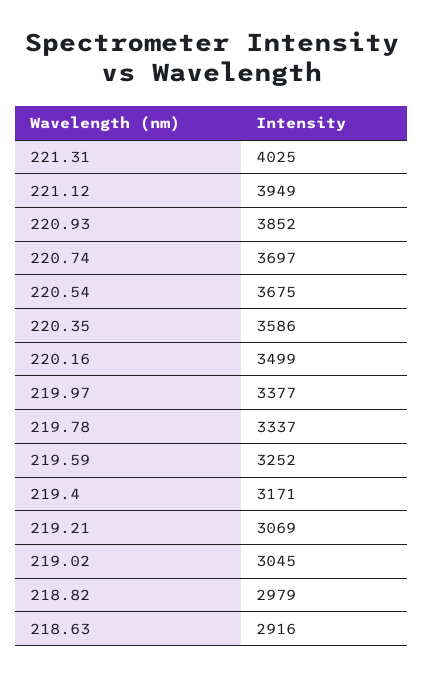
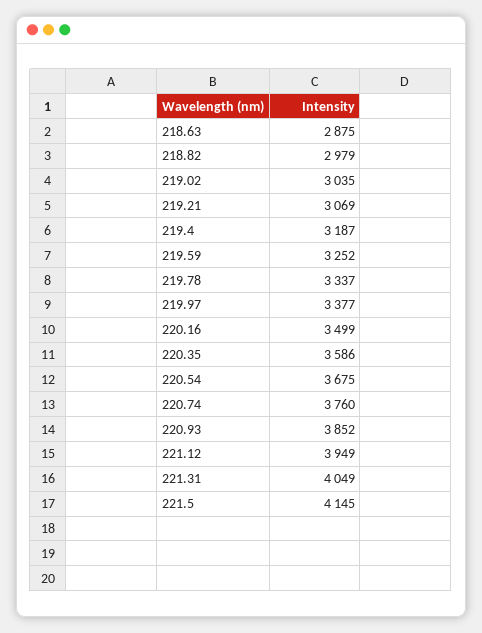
  {
-   "221.31": 4025,
+   "221.31": 4049,
    "221.12": 3949,
    "220.93": 3852,
-   "220.74": 3697,
+   "220.74": 3760,
    "220.54": 3675,
    "220.35": 3586,
    "220.16": 3499,
    "219.97": 3377,
    "219.78": 3337,
    "219.59": 3252,
-   "219.4": 3171,
+   "219.4": 3187,
    "219.21": 3069,
-   "219.02": 3045,
+   "219.02": 3035,
    "218.82": 2979,
-   "218.63": 2916
+   "218.63": 2875,
+   "221.5": 4145
  }

